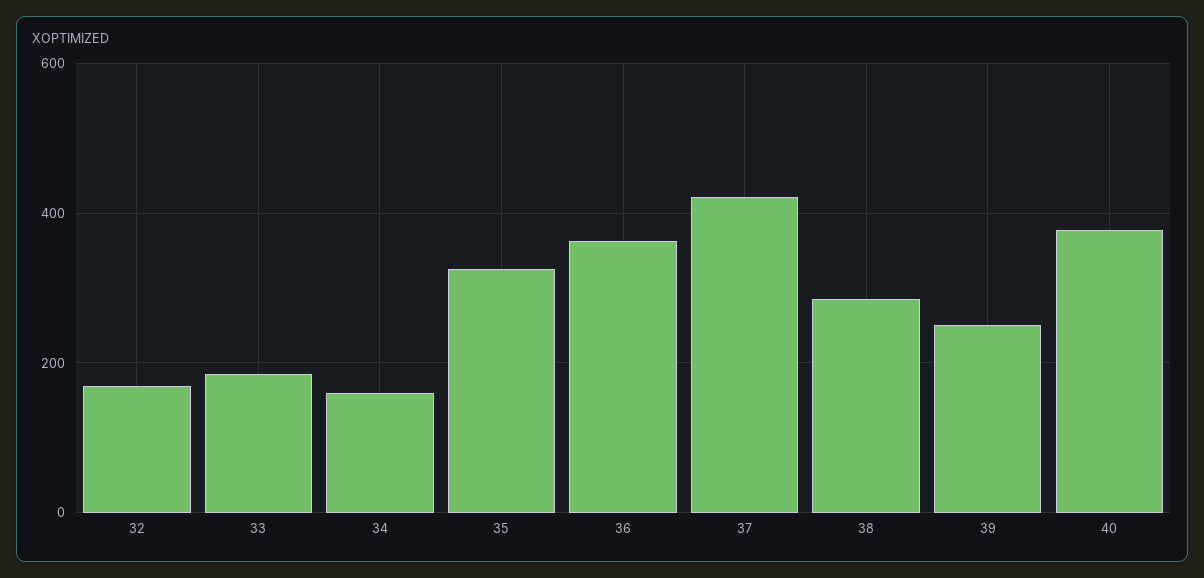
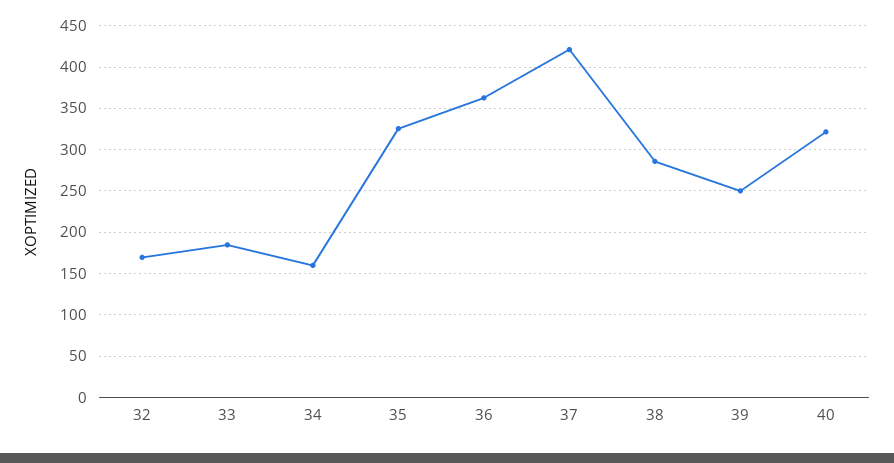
  {
    "32": 170,
    "33": 180,
    "34": 160,
    "35": 330,
    "36": 360,
    "37": 420,
    "38": 290,
    "39": 250,
-   "40": 380
+   "40": 320
  }

